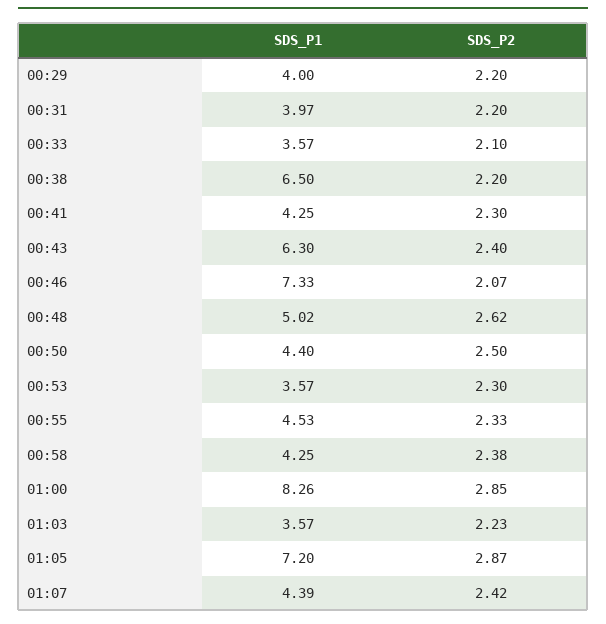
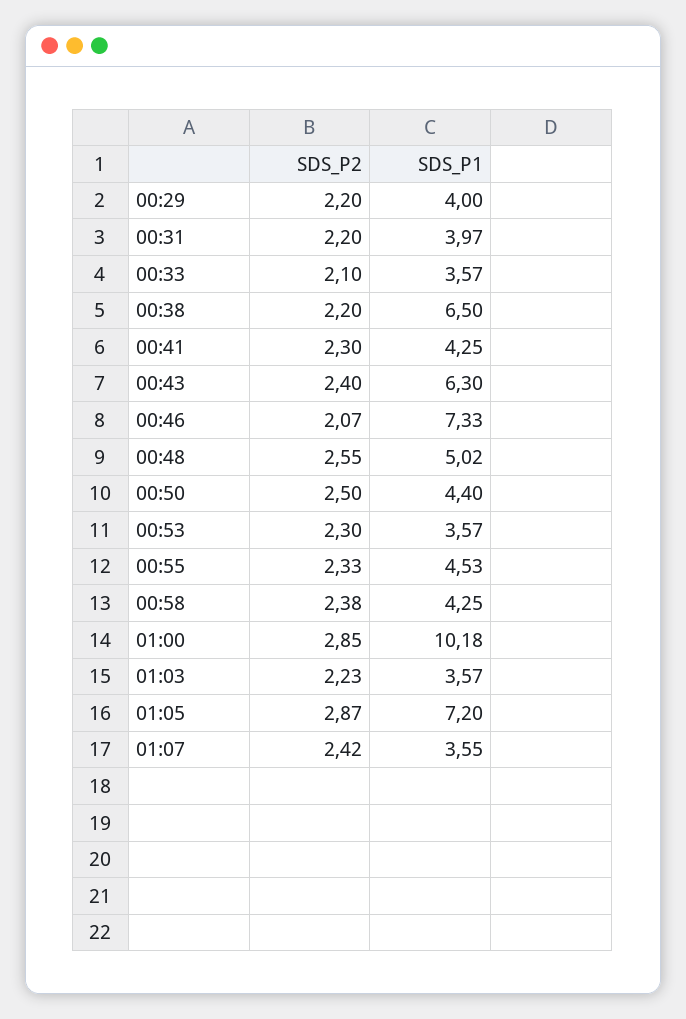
  {
    "SDS_P1": {
      "00:29": 4,
      "00:31": 3.97,
      "00:33": 3.57,
      "00:38": 6.5,
      "00:41": 4.25,
      "00:43": 6.3,
      "00:46": 7.33,
      "00:48": 5.02,
      "00:50": 4.4,
      "00:53": 3.57,
      "00:55": 4.53,
      "00:58": 4.25,
-     "01:00": 8.26,
+     "01:00": 10.18,
      "01:03": 3.57,
      "01:05": 7.2,
-     "01:07": 4.39
+     "01:07": 3.55
    },
    "SDS_P2": {
      "00:29": 2.2,
      "00:31": 2.2,
      "00:33": 2.1,
      "00:38": 2.2,
      "00:41": 2.3,
      "00:43": 2.4,
      "00:46": 2.07,
-     "00:48": 2.62,
+     "00:48": 2.55,
      "00:50": 2.5,
      "00:53": 2.3,
      "00:55": 2.33,
      "00:58": 2.38,
      "01:00": 2.85,
      "01:03": 2.23,
      "01:05": 2.87,
      "01:07": 2.42
    }
  }

